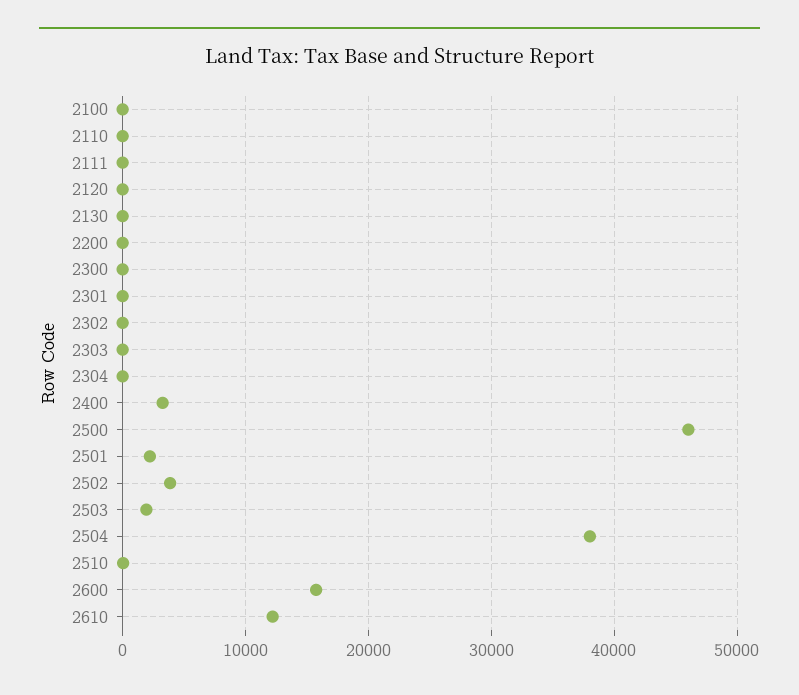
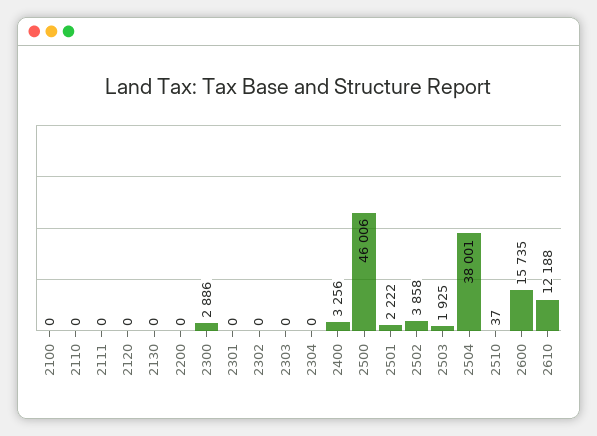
  {
    "2100": 0,
    "2110": 0,
    "2111": 0,
    "2120": 0,
    "2130": 0,
    "2200": 0,
-   "2300": 0,
+   "2300": 2886,
    "2301": 0,
    "2302": 0,
    "2303": 0,
    "2304": 0,
    "2400": 3256,
    "2500": 46006,
    "2501": 2222,
    "2502": 3858,
    "2503": 1925,
    "2504": 38001,
    "2510": 37,
    "2600": 15735,
    "2610": 12188
  }

